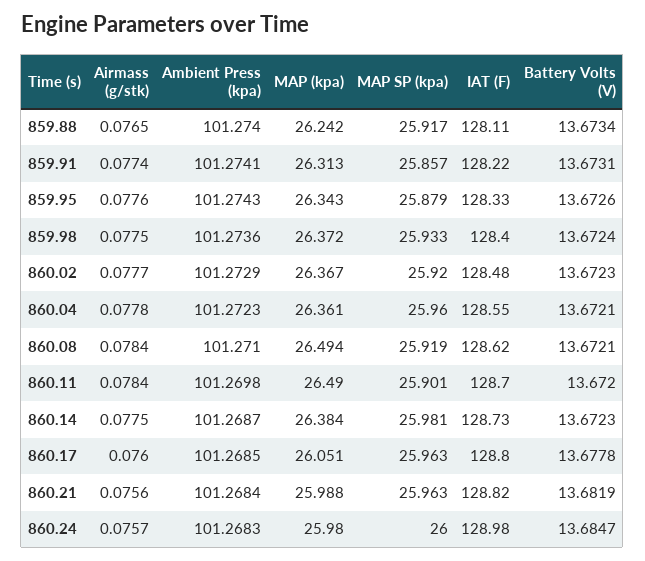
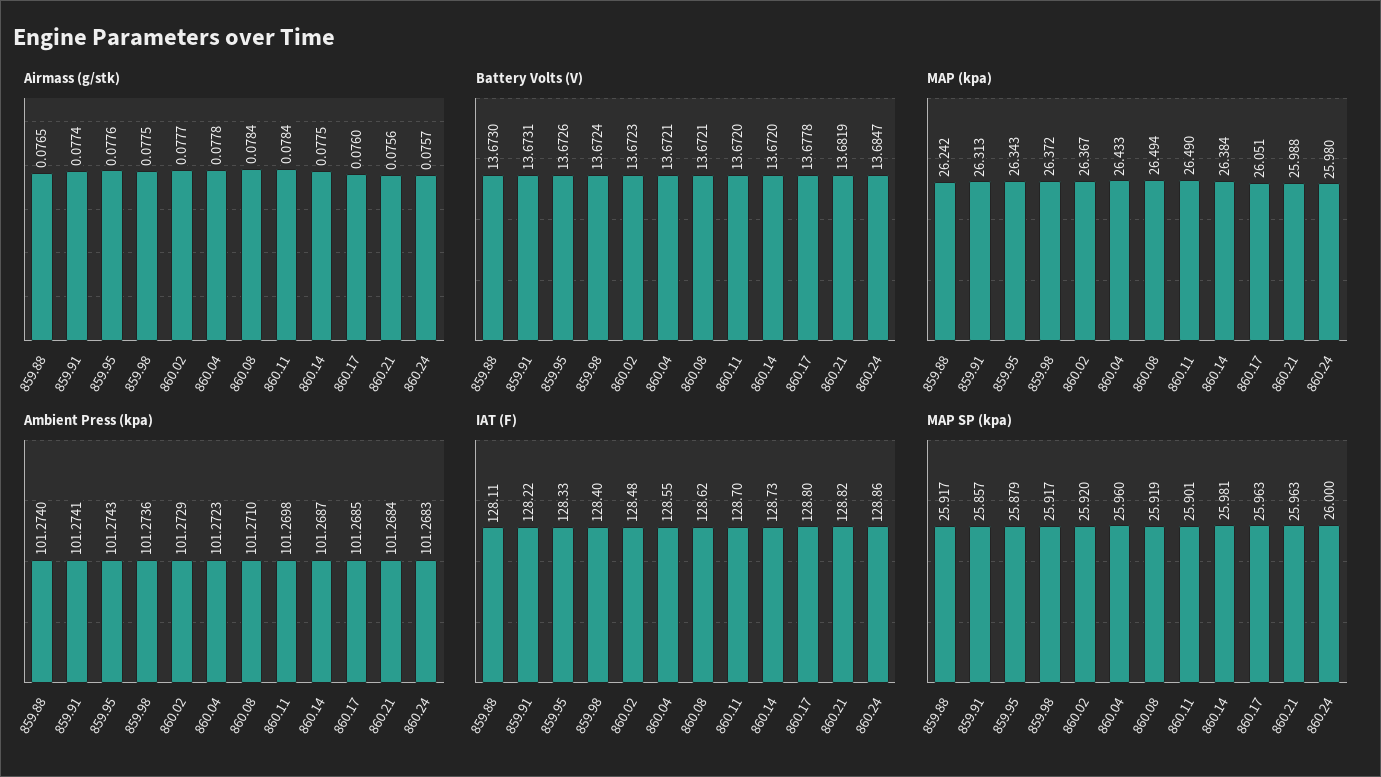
  {
    "Airmass (g/stk)": {
      "859.88": 0.0765,
      "859.91": 0.0774,
      "859.95": 0.0776,
      "859.98": 0.0775,
      "860.02": 0.0777,
      "860.04": 0.0778,
      "860.08": 0.0784,
      "860.11": 0.0784,
      "860.14": 0.0775,
      "860.17": 0.076,
      "860.21": 0.0756,
      "860.24": 0.0757
    },
    "Ambient Press (kpa)": {
      "859.88": 101.274,
      "859.91": 101.2741,
      "859.95": 101.2743,
      "859.98": 101.2736,
      "860.02": 101.2729,
      "860.04": 101.2723,
      "860.08": 101.271,
      "860.11": 101.2698,
      "860.14": 101.2687,
      "860.17": 101.2685,
      "860.21": 101.2684,
      "860.24": 101.2683
    },
    "MAP (kpa)": {
      "859.88": 26.242,
      "859.91": 26.313,
      "859.95": 26.343,
      "859.98": 26.372,
      "860.02": 26.367,
-     "860.04": 26.361,
+     "860.04": 26.433,
      "860.08": 26.494,
      "860.11": 26.49,
      "860.14": 26.384,
      "860.17": 26.051,
      "860.21": 25.988,
      "860.24": 25.98
    },
    "MAP SP (kpa)": {
      "859.88": 25.917,
      "859.91": 25.857,
      "859.95": 25.879,
-     "859.98": 25.933,
+     "859.98": 25.917,
      "860.02": 25.92,
      "860.04": 25.96,
      "860.08": 25.919,
      "860.11": 25.901,
      "860.14": 25.981,
      "860.17": 25.963,
      "860.21": 25.963,
      "860.24": 26
    },
    "IAT (F)": {
      "859.88": 128.11,
      "859.91": 128.22,
      "859.95": 128.33,
      "859.98": 128.4,
      "860.02": 128.48,
      "860.04": 128.55,
      "860.08": 128.62,
      "860.11": 128.7,
      "860.14": 128.73,
      "860.17": 128.8,
      "860.21": 128.82,
-     "860.24": 128.98
+     "860.24": 128.86
    },
    "Battery Volts (V)": {
-     "859.88": 13.6734,
+     "859.88": 13.673,
      "859.91": 13.6731,
      "859.95": 13.6726,
      "859.98": 13.6724,
      "860.02": 13.6723,
      "860.04": 13.6721,
      "860.08": 13.6721,
      "860.11": 13.672,
-     "860.14": 13.6723,
+     "860.14": 13.672,
      "860.17": 13.6778,
      "860.21": 13.6819,
      "860.24": 13.6847
    }
  }

